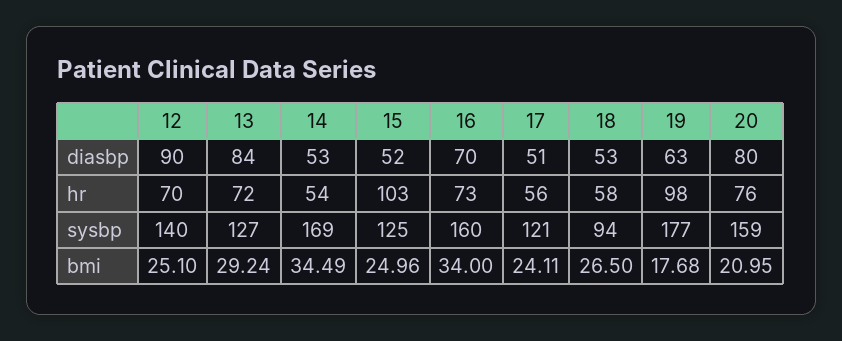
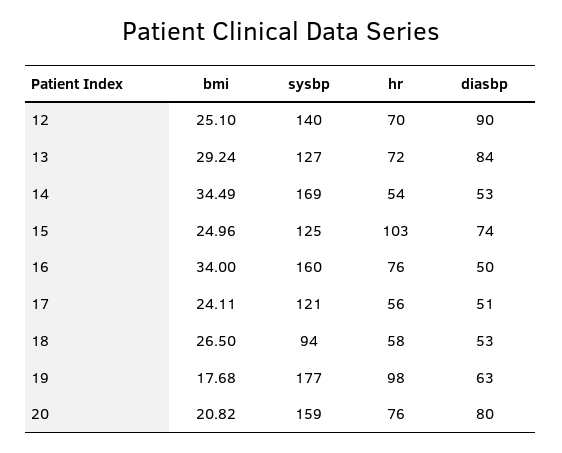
  {
    "12": {
      "diasbp": 90,
      "hr": 70,
      "sysbp": 140,
      "bmi": 25.1
    },
    "13": {
      "diasbp": 84,
      "hr": 72,
      "sysbp": 127,
      "bmi": 29.24
    },
    "14": {
      "diasbp": 53,
      "hr": 54,
      "sysbp": 169,
      "bmi": 34.49
    },
    "15": {
-     "diasbp": 52,
+     "diasbp": 74,
      "hr": 103,
      "sysbp": 125,
      "bmi": 24.96
    },
    "16": {
-     "diasbp": 70,
+     "diasbp": 50,
-     "hr": 73,
+     "hr": 76,
      "sysbp": 160,
      "bmi": 34
    },
    "17": {
      "diasbp": 51,
      "hr": 56,
      "sysbp": 121,
      "bmi": 24.11
    },
    "18": {
      "diasbp": 53,
      "hr": 58,
      "sysbp": 94,
      "bmi": 26.5
    },
    "19": {
      "diasbp": 63,
      "hr": 98,
      "sysbp": 177,
      "bmi": 17.68
    },
    "20": {
      "diasbp": 80,
      "hr": 76,
      "sysbp": 159,
-     "bmi": 20.95
+     "bmi": 20.82
    }
  }

